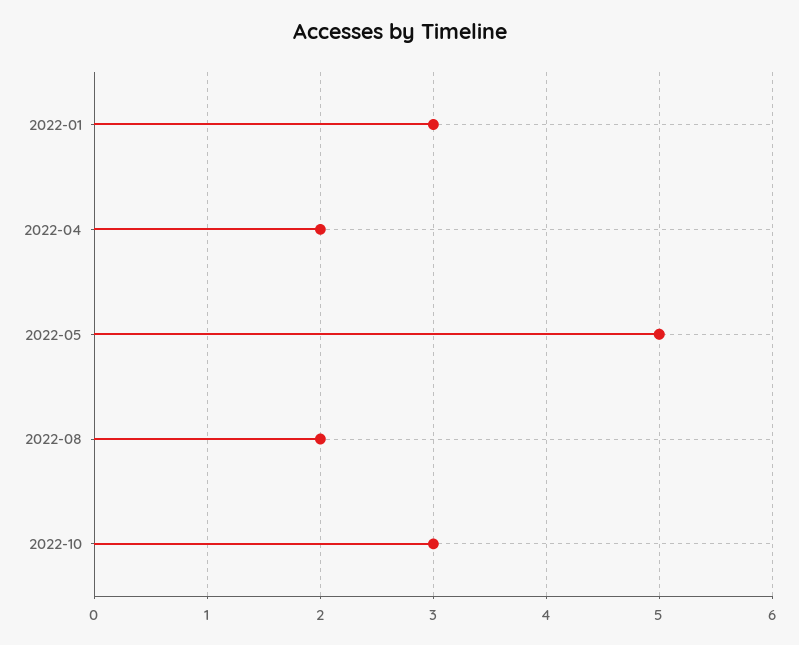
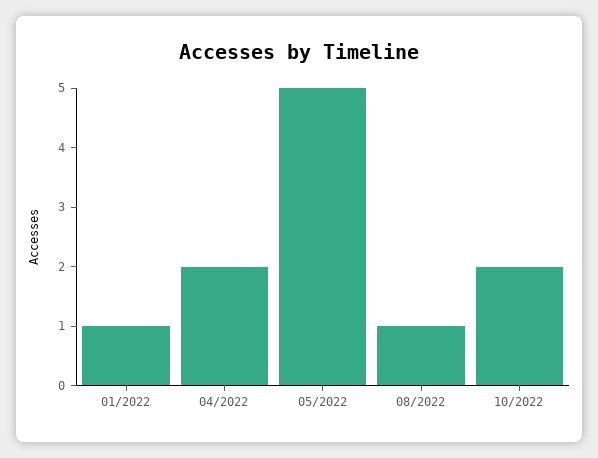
  {
-   "2022-01": 3,
+   "2022-01": 1,
    "2022-04": 2,
    "2022-05": 5,
-   "2022-08": 2,
+   "2022-08": 1,
-   "2022-10": 3
+   "2022-10": 2
  }

